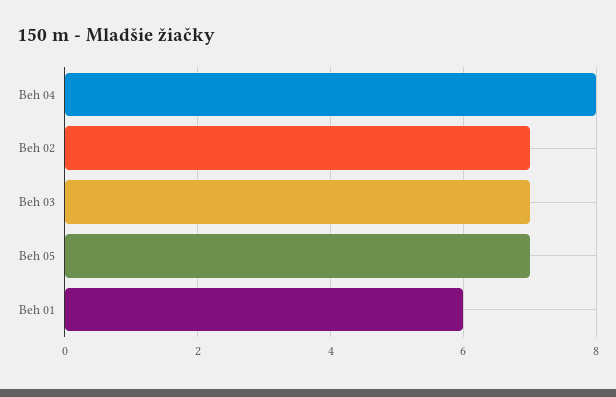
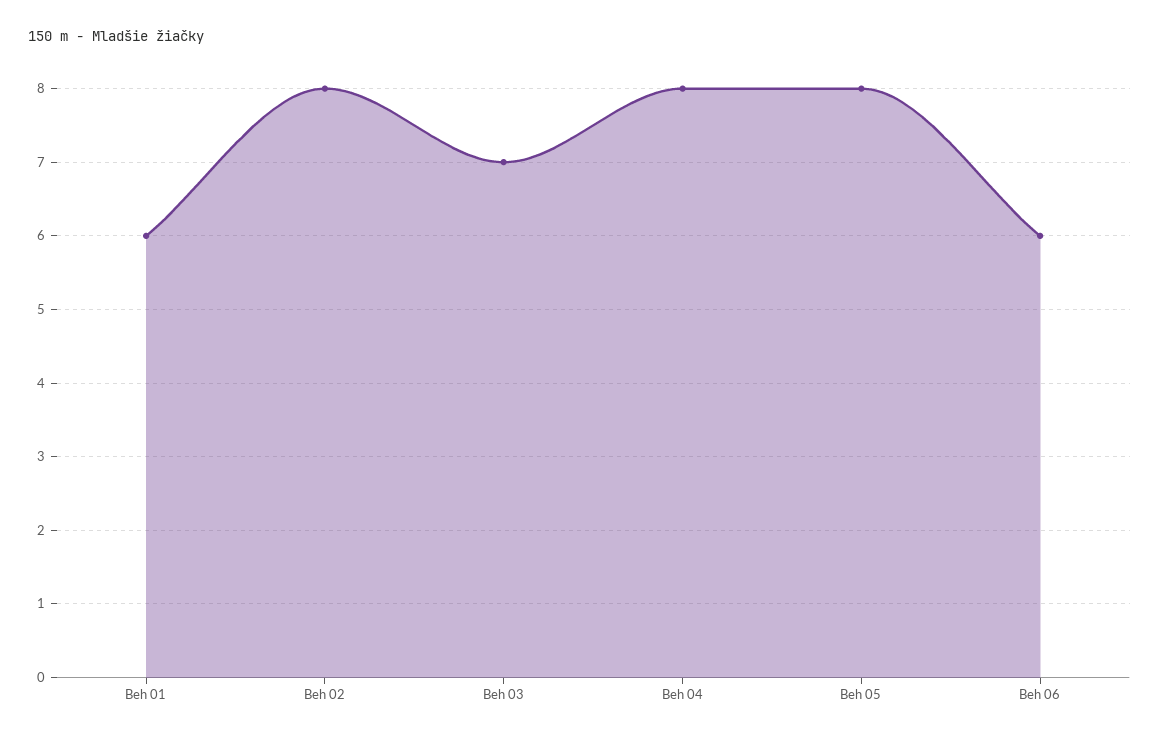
  {
    "Beh 04": 8,
-   "Beh 02": 7,
+   "Beh 02": 8,
    "Beh 03": 7,
-   "Beh 05": 7,
+   "Beh 05": 8,
-   "Beh 01": 6
+   "Beh 01": 6,
+   "Beh 06": 6
  }

